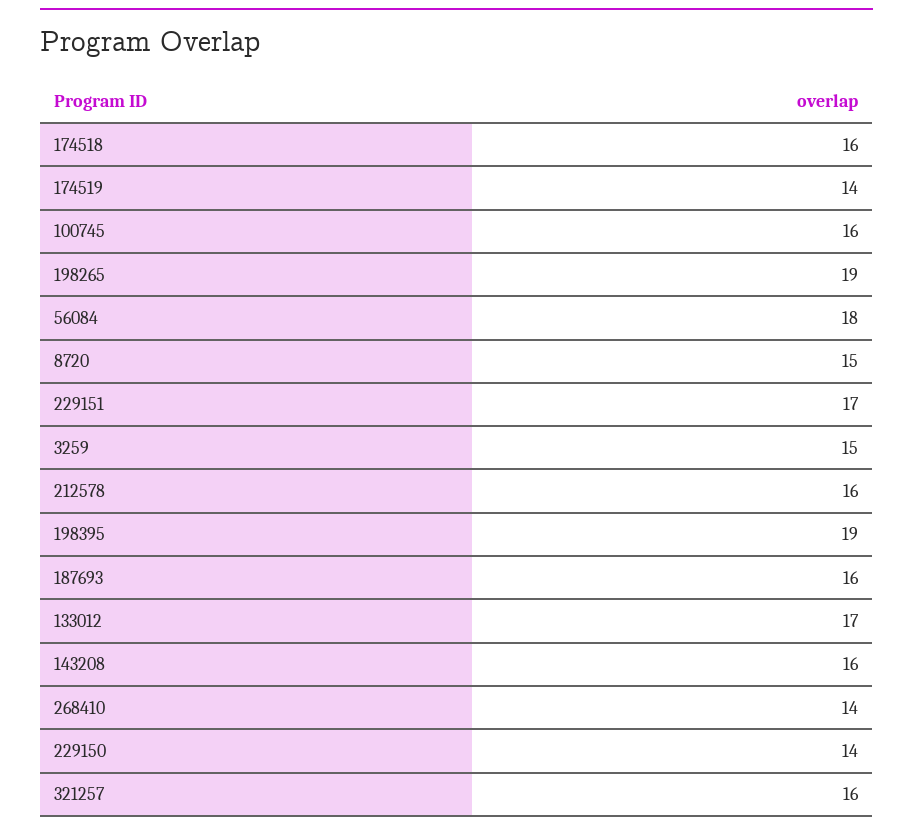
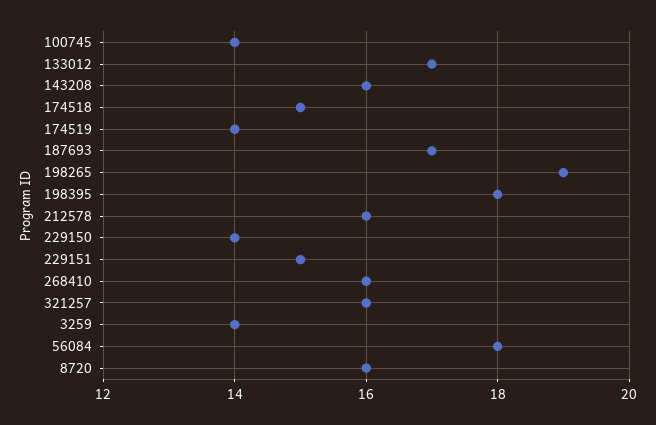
  {
-   "174518": 16,
+   "174518": 15,
    "174519": 14,
-   "100745": 16,
+   "100745": 14,
    "198265": 19,
    "56084": 18,
-   "8720": 15,
+   "8720": 16,
-   "229151": 17,
+   "229151": 15,
-   "3259": 15,
+   "3259": 14,
    "212578": 16,
-   "198395": 19,
+   "198395": 18,
-   "187693": 16,
+   "187693": 17,
    "133012": 17,
    "143208": 16,
-   "268410": 14,
+   "268410": 16,
    "229150": 14,
    "321257": 16
  }

